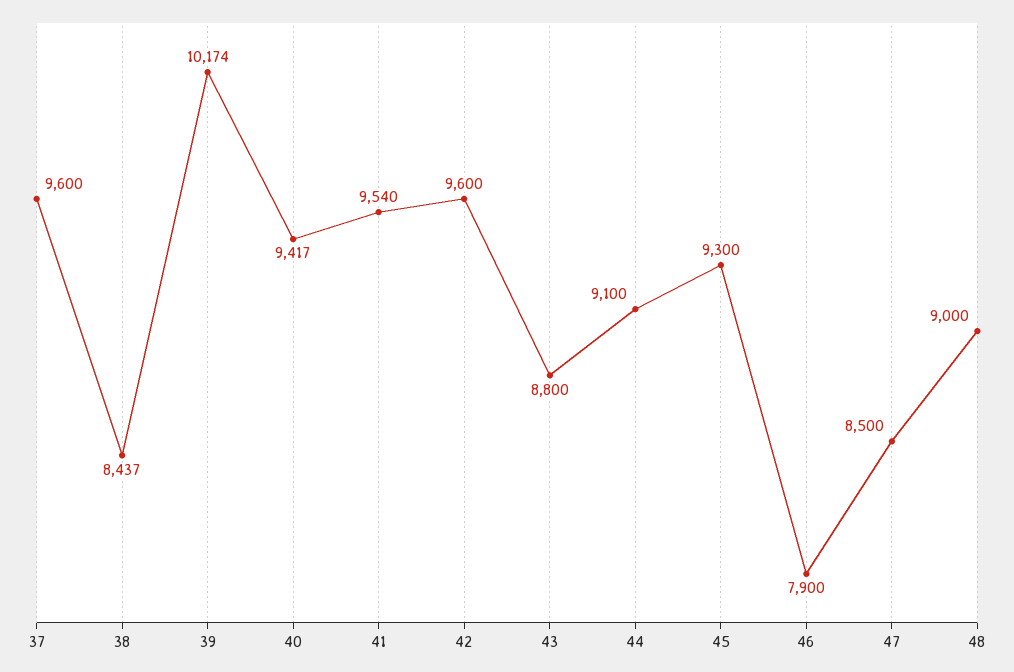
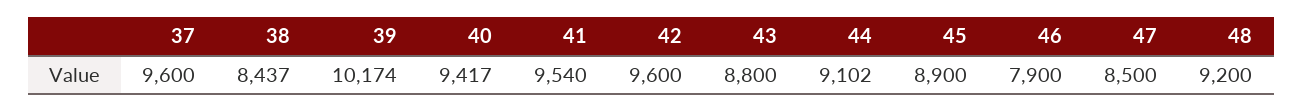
  {
    "37": 9600,
    "38": 8437,
    "39": 10174,
    "40": 9417,
    "41": 9540,
    "42": 9600,
    "43": 8800,
-   "44": 9100,
+   "44": 9102,
-   "45": 9300,
+   "45": 8900,
    "46": 7900,
    "47": 8500,
-   "48": 9000
+   "48": 9200
  }

